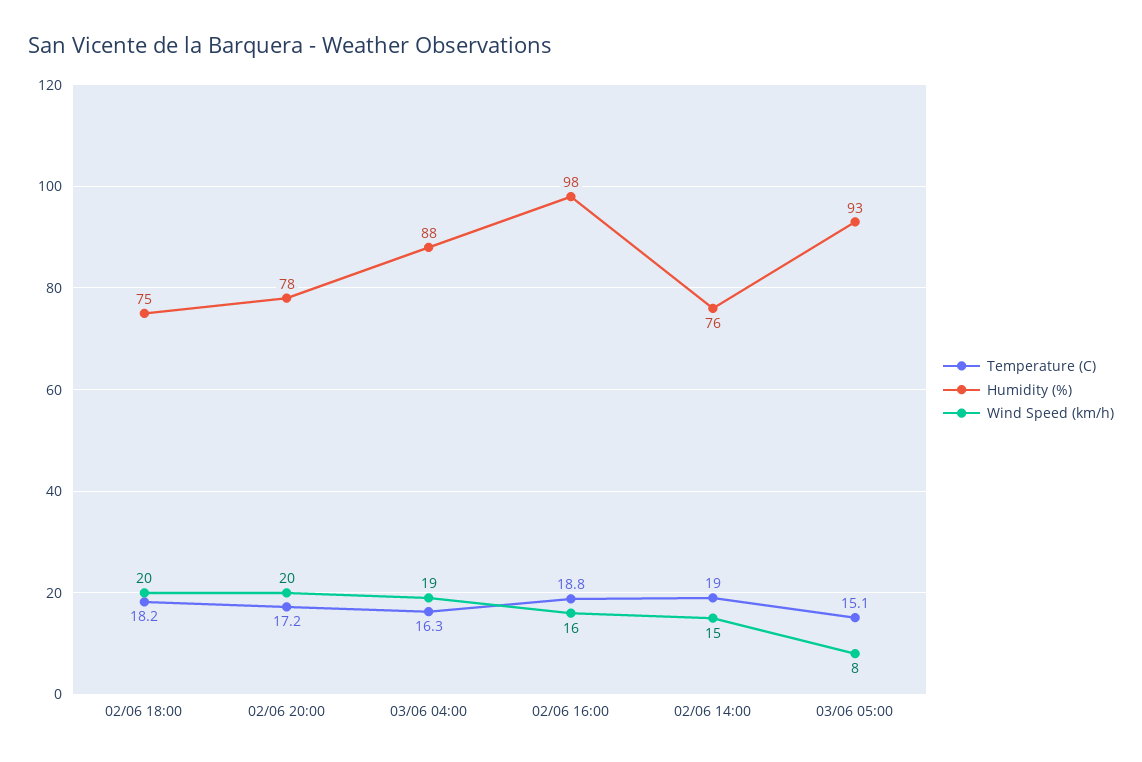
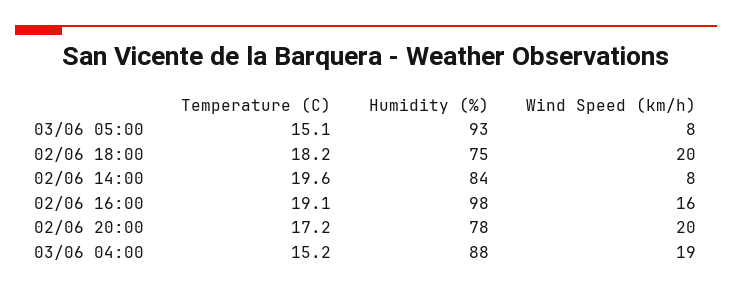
  {
    "Temperature (C)": {
      "02/06 18:00": 18.2,
      "02/06 20:00": 17.2,
-     "03/06 04:00": 16.3,
+     "03/06 04:00": 15.2,
-     "02/06 16:00": 18.8,
+     "02/06 16:00": 19.1,
-     "02/06 14:00": 19,
+     "02/06 14:00": 19.6,
      "03/06 05:00": 15.1
    },
    "Humidity (%)": {
      "02/06 18:00": 75,
      "02/06 20:00": 78,
      "03/06 04:00": 88,
      "02/06 16:00": 98,
-     "02/06 14:00": 76,
+     "02/06 14:00": 84,
      "03/06 05:00": 93
    },
    "Wind Speed (km/h)": {
      "02/06 18:00": 20,
      "02/06 20:00": 20,
      "03/06 04:00": 19,
      "02/06 16:00": 16,
-     "02/06 14:00": 15,
+     "02/06 14:00": 8,
      "03/06 05:00": 8
    }
  }

